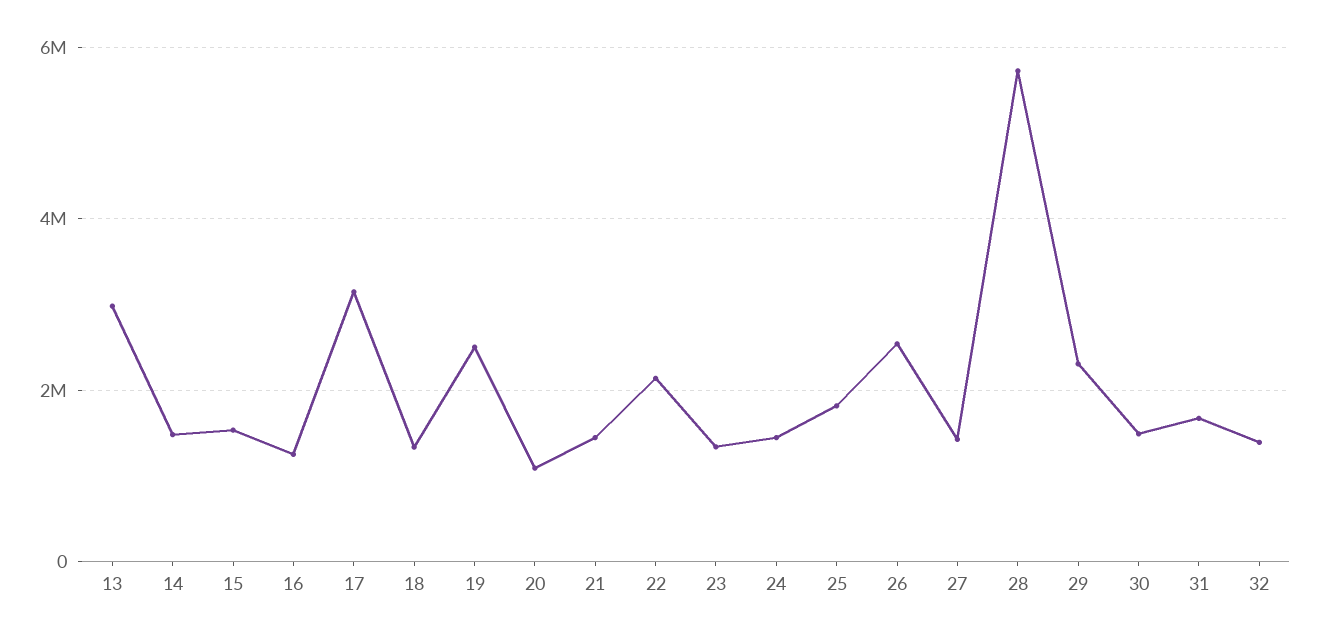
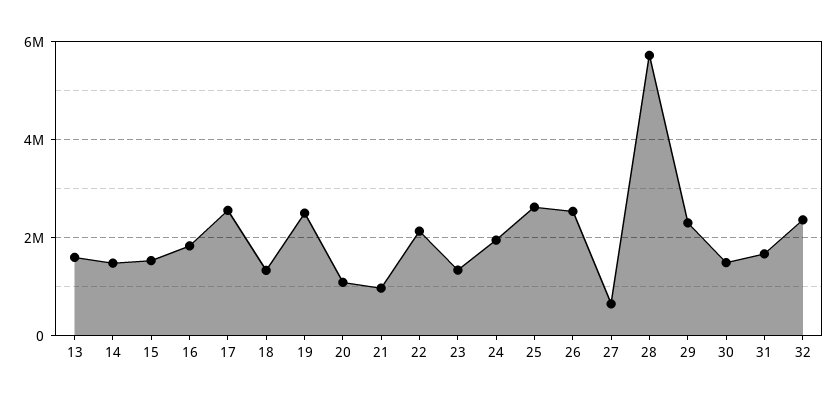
  {
-   "13": 3000000,
+   "13": 1600000,
    "14": 1400000,
    "15": 1600000,
-   "16": 1200000,
+   "16": 1800000,
-   "17": 3200000,
+   "17": 2600000,
    "18": 1400000,
    "19": 2600000,
    "20": 1000000,
-   "21": 1400000,
+   "21": 1000000,
    "22": 2200000,
    "23": 1400000,
-   "24": 1400000,
+   "24": 2000000,
-   "25": 1800000,
+   "25": 2600000,
    "26": 2600000,
-   "27": 1400000,
+   "27": 600000,
    "28": 5800000,
    "29": 2400000,
    "30": 1400000,
    "31": 1600000,
-   "32": 1400000
+   "32": 2400000
  }

